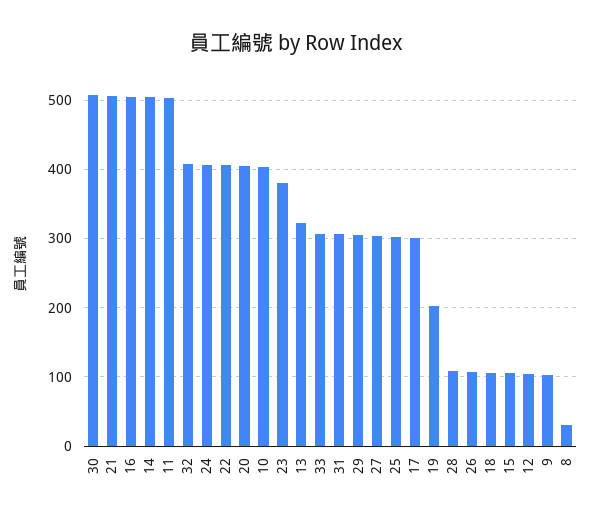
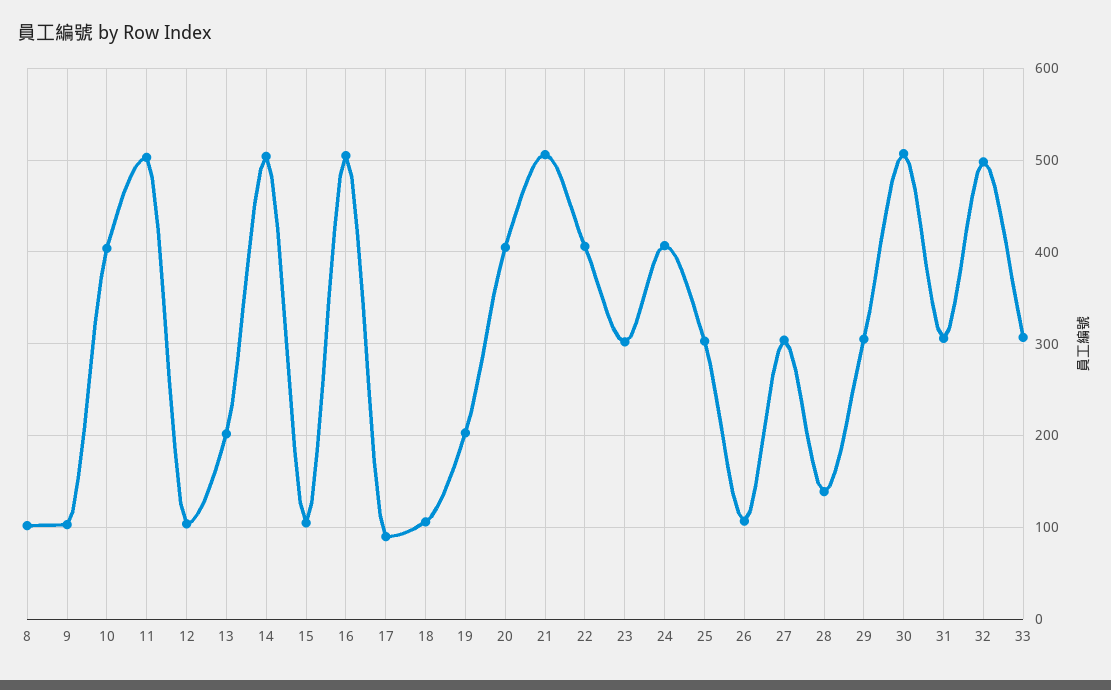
  {
    "30": 510,
    "21": 510,
    "16": 510,
    "14": 500,
    "11": 500,
-   "32": 410,
+   "32": 500,
    "24": 410,
    "22": 410,
    "20": 410,
    "10": 400,
-   "23": 380,
+   "23": 300,
-   "13": 320,
+   "13": 200,
    "33": 310,
    "31": 310,
    "29": 310,
    "27": 300,
    "25": 300,
-   "17": 300,
+   "17": 90,
    "19": 200,
-   "28": 110,
+   "28": 140,
    "26": 110,
    "18": 110,
    "15": 110,
    "12": 100,
    "9": 100,
-   "8": 30
+   "8": 100
  }

